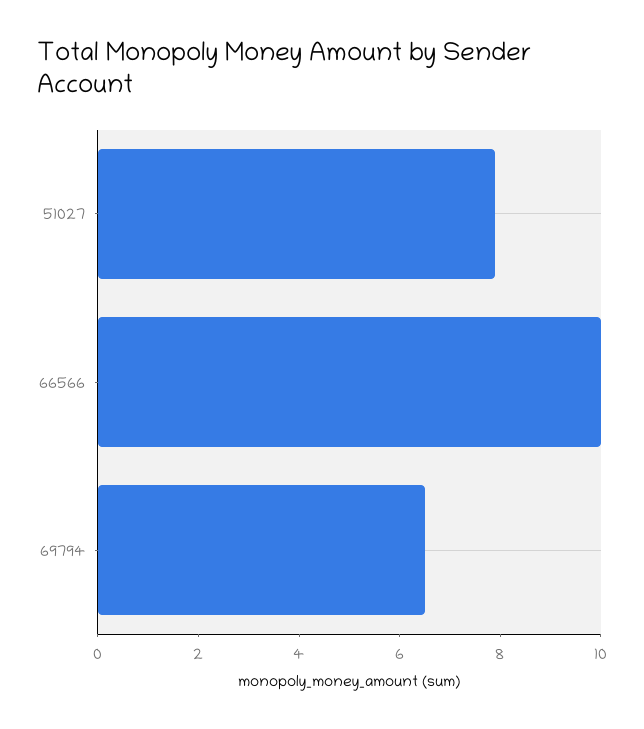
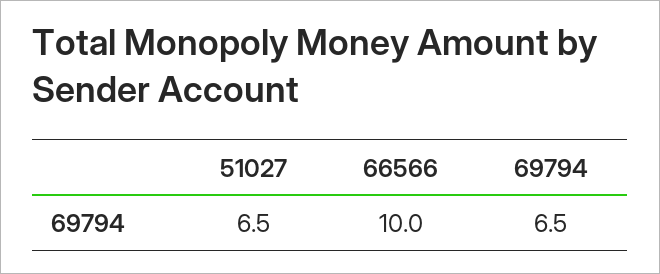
  {
-   "51027": 8,
+   "51027": 6.5,
    "66566": 10,
    "69794": 6.5
  }

